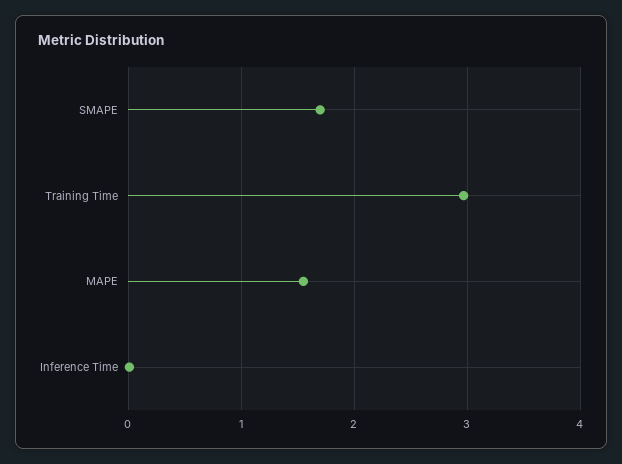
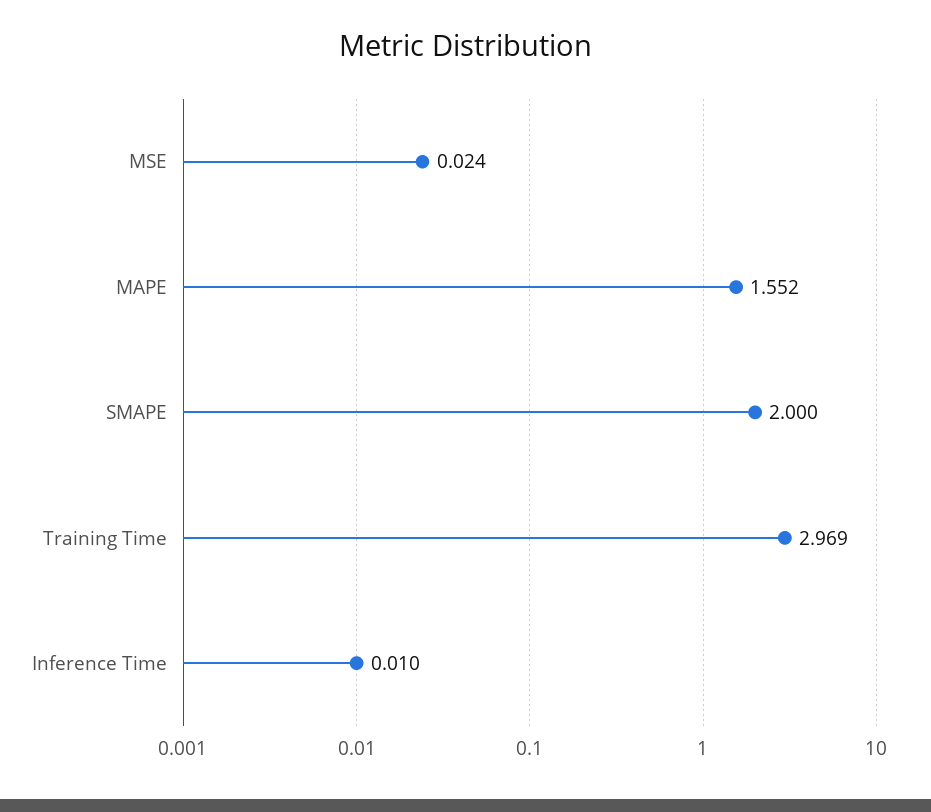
  {
-   "SMAPE": 1.7,
+   "SMAPE": 2,
    "Training Time": 2.969,
    "MAPE": 1.552,
-   "Inference Time": 0.01
+   "Inference Time": 0.01,
+   "MSE": 0.024
  }

